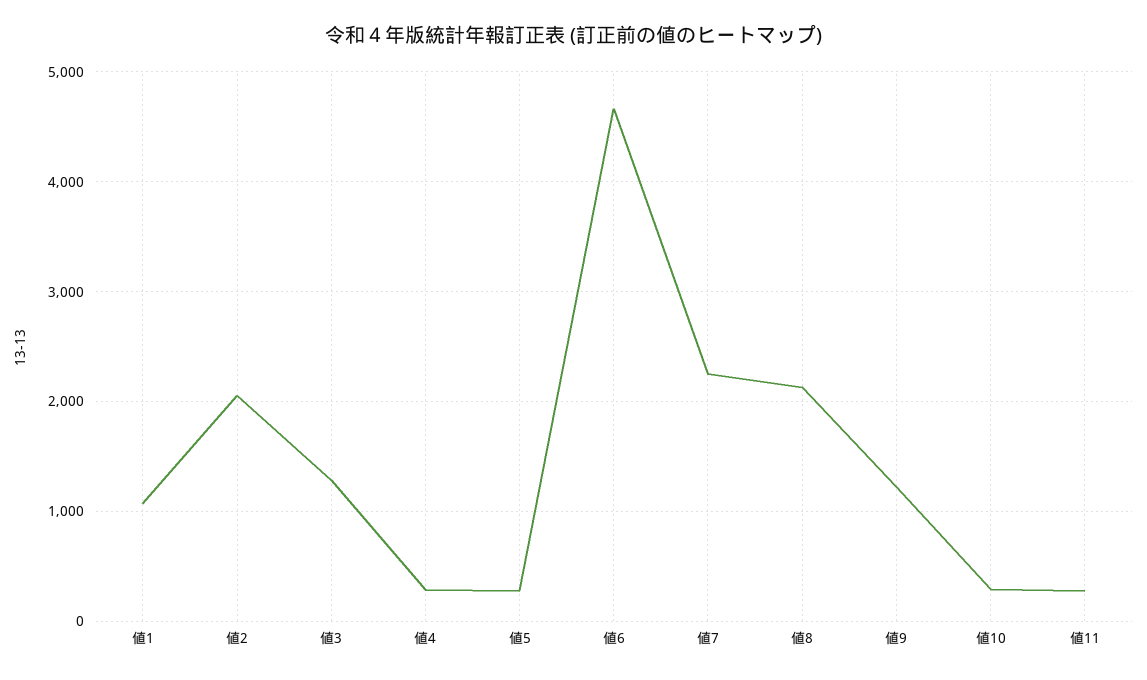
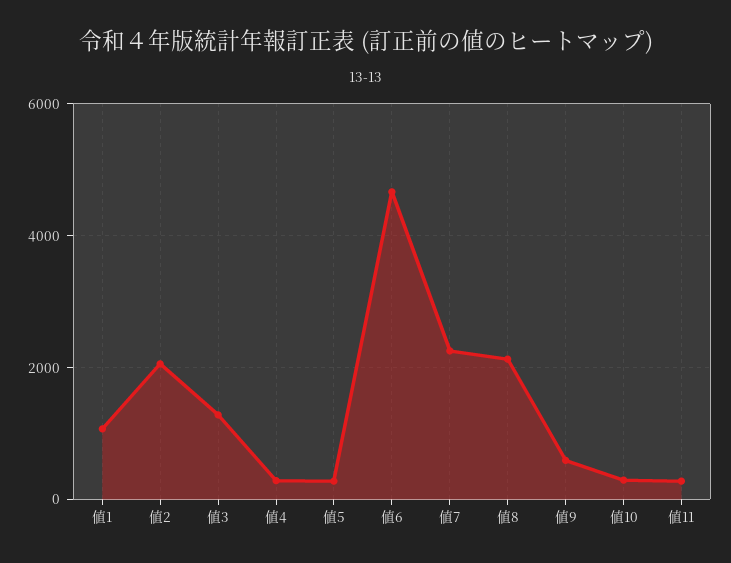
  {
    "値1": 1100,
    "値2": 2100,
    "値3": 1300,
    "値4": 300,
    "値5": 300,
    "値6": 4700,
    "値7": 2300,
    "値8": 2100,
-   "値9": 1200,
+   "値9": 600,
    "値10": 300,
    "値11": 300
  }

